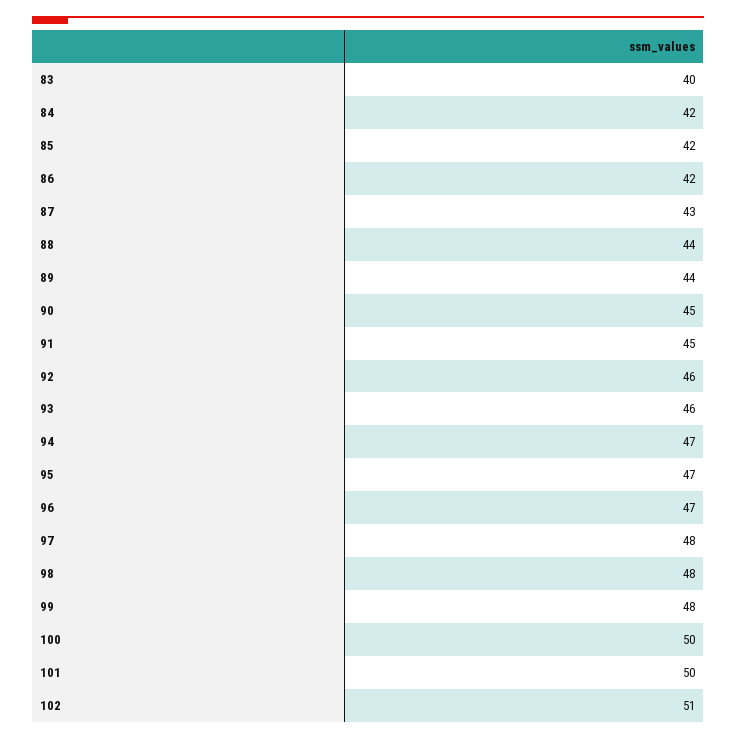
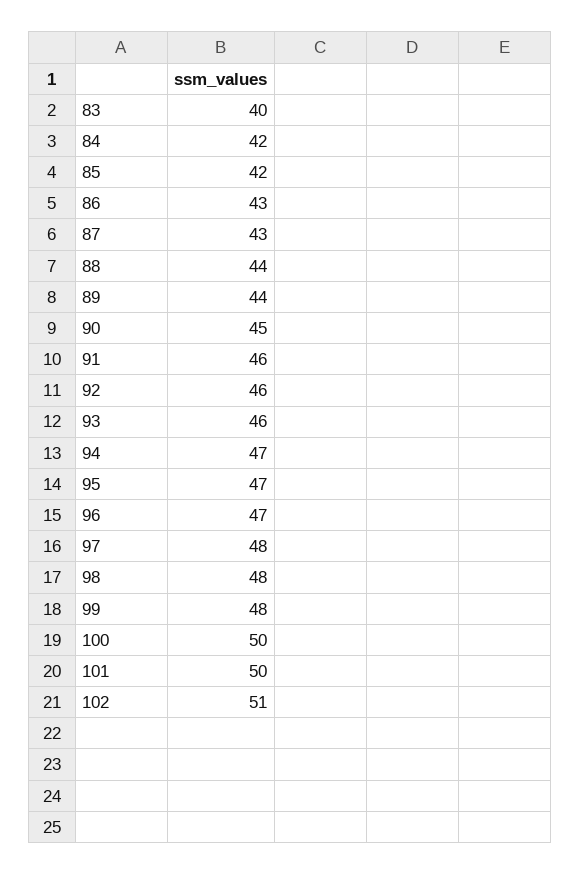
  {
    "83": 40,
    "84": 42,
    "85": 42,
-   "86": 42,
+   "86": 43,
    "87": 43,
    "88": 44,
    "89": 44,
    "90": 45,
-   "91": 45,
+   "91": 46,
    "92": 46,
    "93": 46,
    "94": 47,
    "95": 47,
    "96": 47,
    "97": 48,
    "98": 48,
    "99": 48,
    "100": 50,
    "101": 50,
    "102": 51
  }

